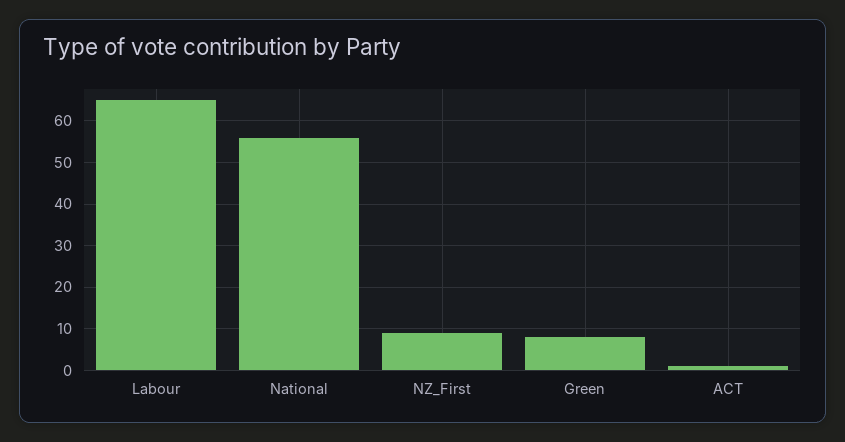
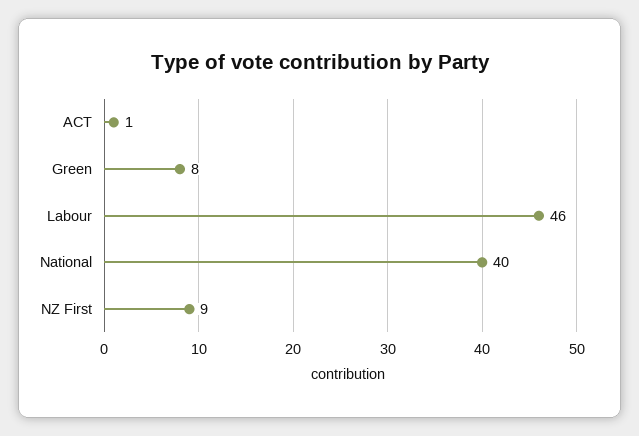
  {
-   "Labour": 65,
+   "Labour": 46,
-   "National": 55,
+   "National": 40,
    "NZ_First": 9,
    "Green": 8,
    "ACT": 1
  }

